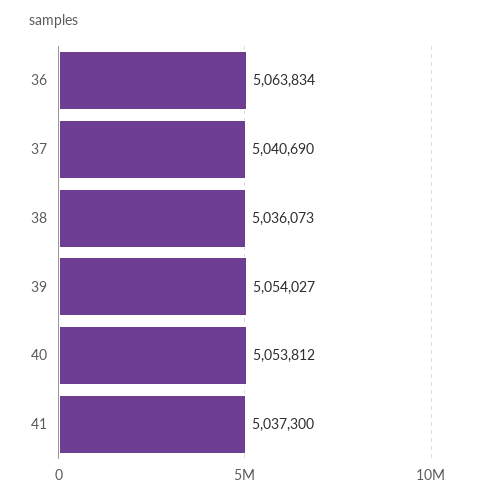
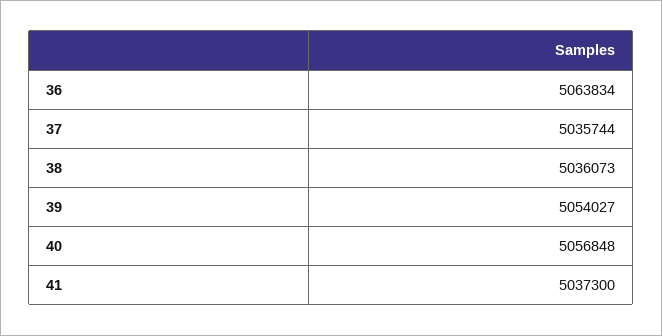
  {
    "36": 5063834,
-   "37": 5040690,
+   "37": 5035744,
    "38": 5036073,
    "39": 5054027,
-   "40": 5053812,
+   "40": 5056848,
    "41": 5037300
  }

